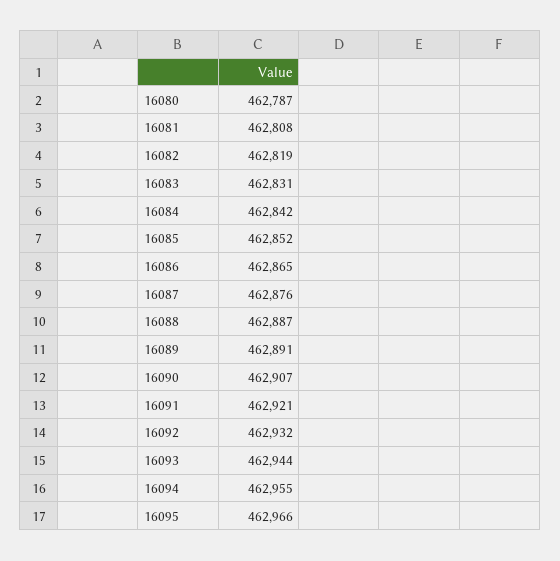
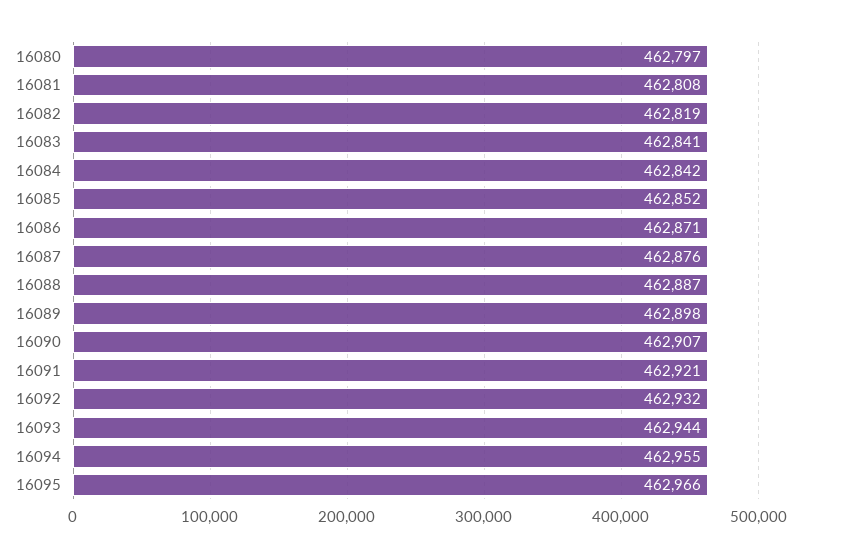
  {
-   "16080": 462787,
+   "16080": 462797,
    "16081": 462808,
    "16082": 462819,
-   "16083": 462831,
+   "16083": 462841,
    "16084": 462842,
    "16085": 462852,
-   "16086": 462865,
+   "16086": 462871,
    "16087": 462876,
    "16088": 462887,
-   "16089": 462891,
+   "16089": 462898,
    "16090": 462907,
    "16091": 462921,
    "16092": 462932,
    "16093": 462944,
    "16094": 462955,
    "16095": 462966
  }

